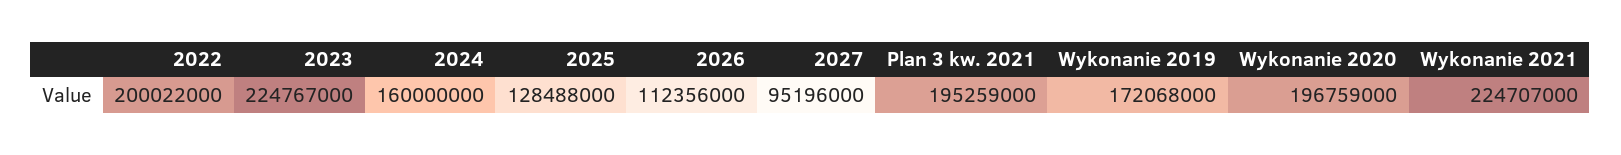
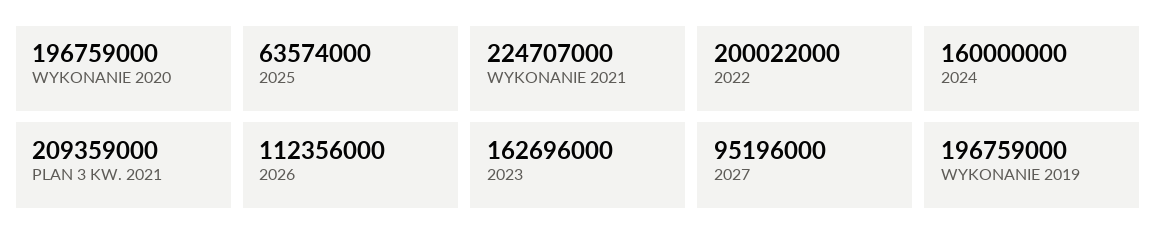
  {
    "2022": 200022000,
-   "2023": 224767000,
+   "2023": 162696000,
    "2024": 160000000,
-   "2025": 128488000,
+   "2025": 63574000,
    "2026": 112356000,
    "2027": 95196000,
-   "Plan 3 kw. 2021": 195259000,
+   "Plan 3 kw. 2021": 209359000,
-   "Wykonanie 2019": 172068000,
+   "Wykonanie 2019": 196759000,
    "Wykonanie 2020": 196759000,
    "Wykonanie 2021": 224707000
  }

